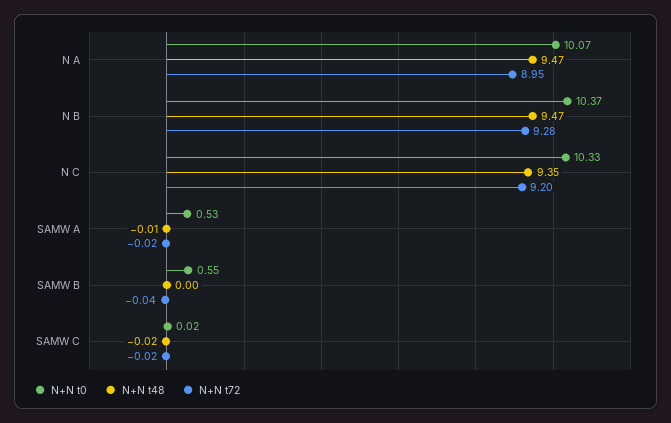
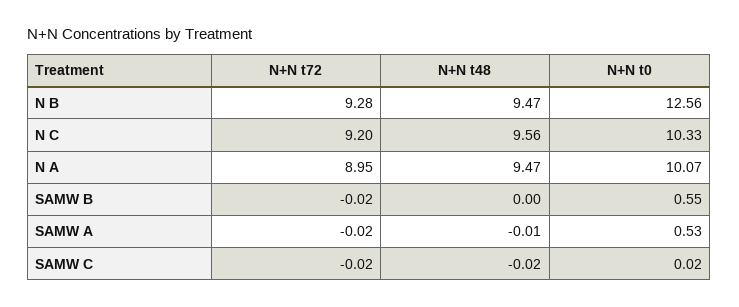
  {
    "N+N t0": {
      "N A": 10.07,
-     "N B": 10.37,
+     "N B": 12.56,
      "N C": 10.33,
      "SAMW A": 0.53,
      "SAMW B": 0.55,
      "SAMW C": 0.02
    },
    "N+N t48": {
      "N A": 9.47,
      "N B": 9.47,
-     "N C": 9.35,
+     "N C": 9.56,
      "SAMW A": -0.01,
      "SAMW B": 0,
      "SAMW C": -0.02
    },
    "N+N t72": {
      "N A": 8.95,
      "N B": 9.28,
      "N C": 9.2,
      "SAMW A": -0.02,
-     "SAMW B": -0.04,
+     "SAMW B": -0.02,
      "SAMW C": -0.02
    }
  }

